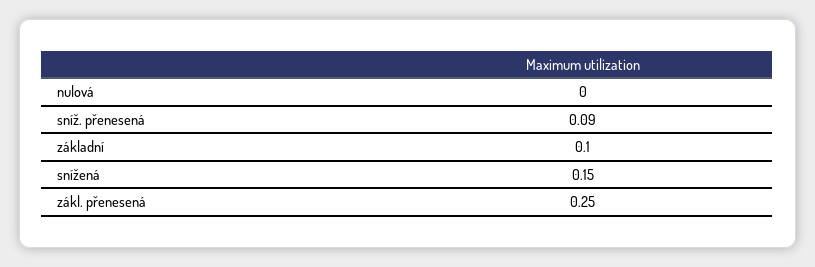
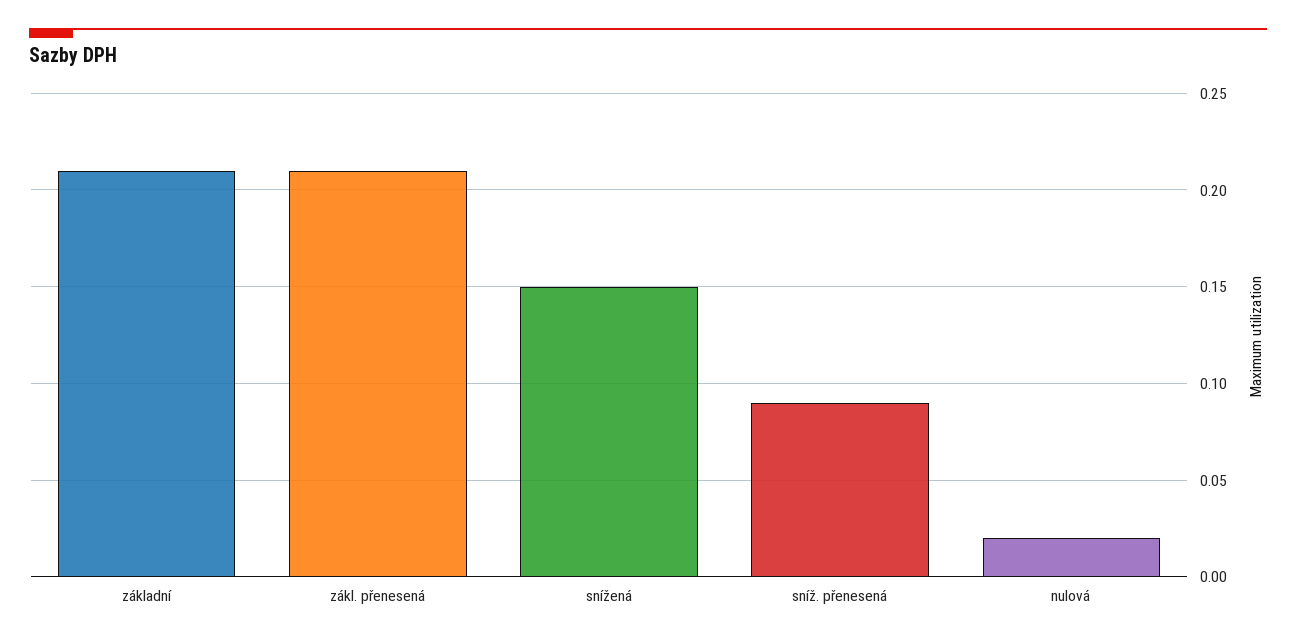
  {
-   "nulová": 0,
+   "nulová": 0.02,
    "sníž. přenesená": 0.09,
-   "základní": 0.1,
+   "základní": 0.21,
    "snížená": 0.15,
-   "zákl. přenesená": 0.25
+   "zákl. přenesená": 0.21
  }

